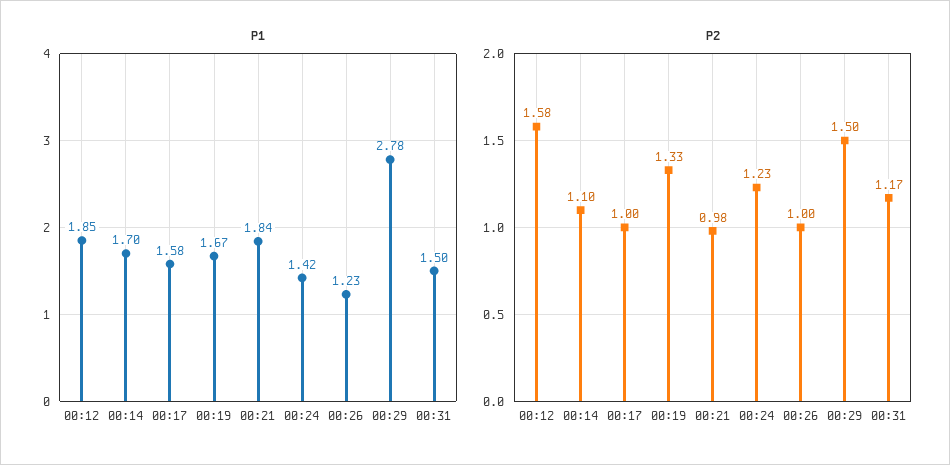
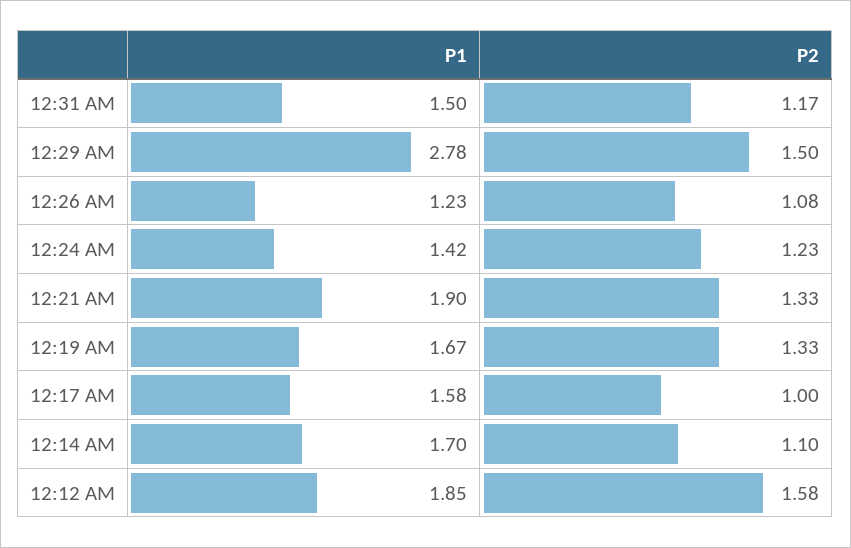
  {
    "P1": {
      "00:12": 1.85,
      "00:14": 1.7,
      "00:17": 1.58,
      "00:19": 1.67,
-     "00:21": 1.84,
+     "00:21": 1.9,
      "00:24": 1.42,
      "00:26": 1.23,
      "00:29": 2.78,
      "00:31": 1.5
    },
    "P2": {
      "00:12": 1.58,
      "00:14": 1.1,
      "00:17": 1,
      "00:19": 1.33,
-     "00:21": 0.98,
+     "00:21": 1.33,
      "00:24": 1.23,
-     "00:26": 1,
+     "00:26": 1.08,
      "00:29": 1.5,
      "00:31": 1.17
    }
  }

